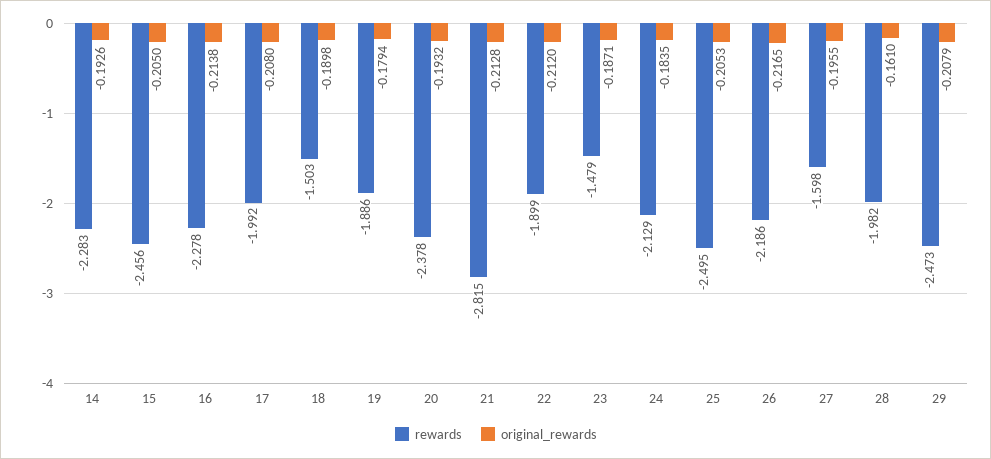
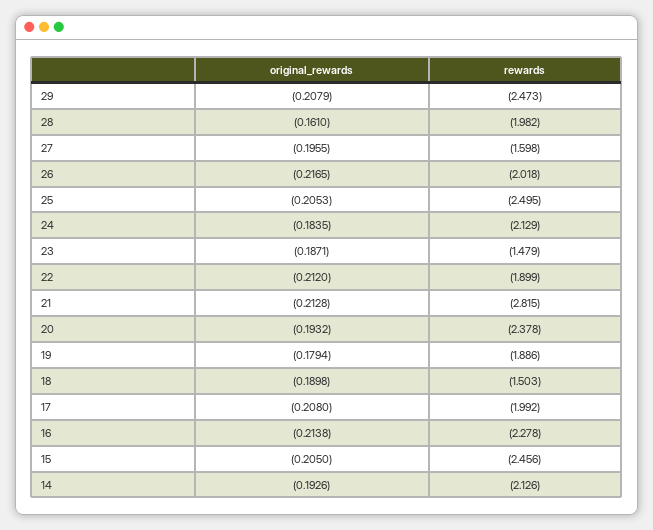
  {
    "rewards": {
-     "14": -2.283,
+     "14": -2.126,
      "15": -2.456,
      "16": -2.278,
      "17": -1.992,
      "18": -1.503,
      "19": -1.886,
      "20": -2.378,
      "21": -2.815,
      "22": -1.899,
      "23": -1.479,
      "24": -2.129,
      "25": -2.495,
-     "26": -2.186,
+     "26": -2.018,
      "27": -1.598,
      "28": -1.982,
      "29": -2.473
    },
    "original_rewards": {
      "14": -0.1926,
      "15": -0.205,
      "16": -0.2138,
      "17": -0.208,
      "18": -0.1898,
      "19": -0.1794,
      "20": -0.1932,
      "21": -0.2128,
      "22": -0.212,
      "23": -0.1871,
      "24": -0.1835,
      "25": -0.2053,
      "26": -0.2165,
      "27": -0.1955,
      "28": -0.161,
      "29": -0.2079
    }
  }

